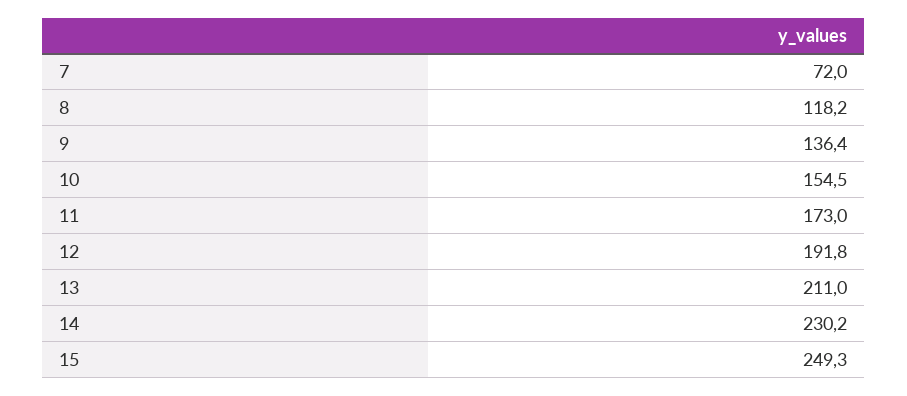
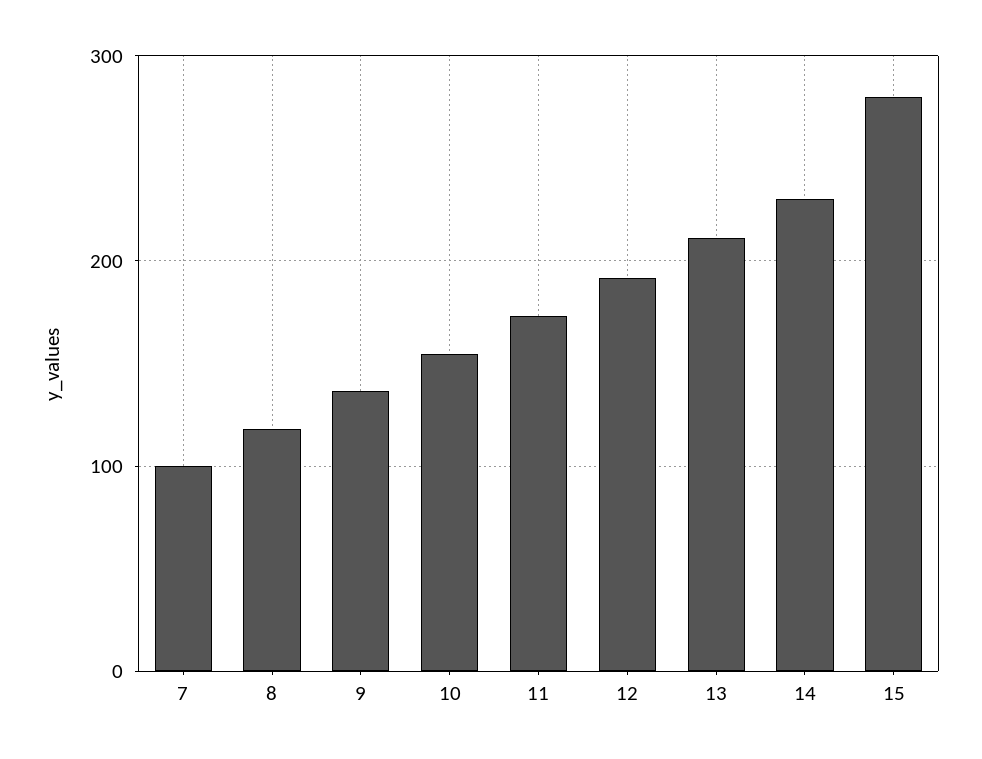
  {
-   "7": 72,
+   "7": 100,
    "8": 118.2,
    "9": 136.4,
    "10": 154.5,
    "11": 173,
    "12": 191.8,
    "13": 211,
    "14": 230.2,
-   "15": 249.3
+   "15": 280
  }

